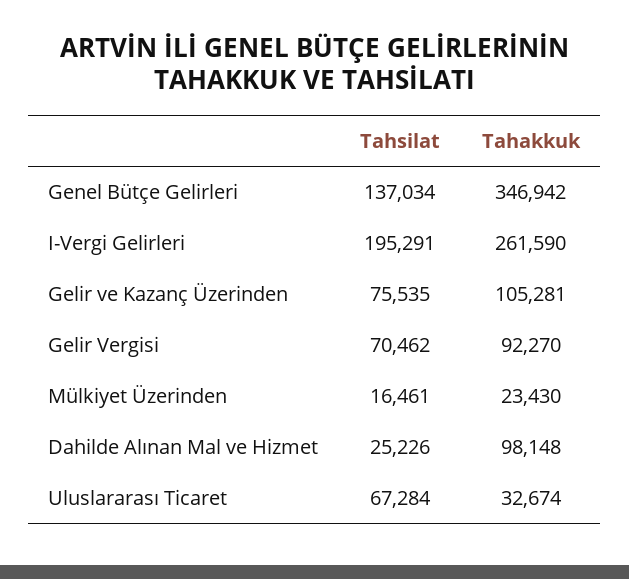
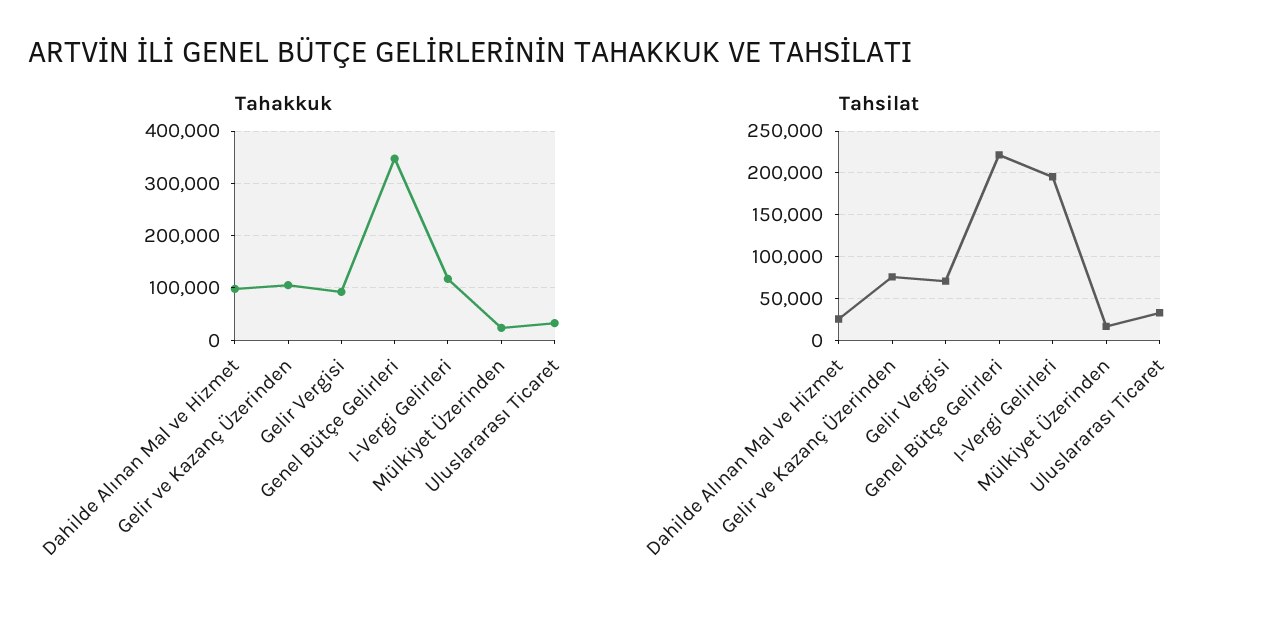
  {
    "Tahsilat": {
-     "Genel Bütçe Gelirleri": 137034,
+     "Genel Bütçe Gelirleri": 220000,
      "I-Vergi Gelirleri": 195291,
      "Gelir ve Kazanç Üzerinden": 75535,
      "Gelir Vergisi": 70462,
      "Mülkiyet Üzerinden": 16461,
      "Dahilde Alınan Mal ve Hizmet": 25226,
-     "Uluslararası Ticaret": 67284
+     "Uluslararası Ticaret": 30000
    },
    "Tahakkuk": {
      "Genel Bütçe Gelirleri": 346942,
-     "I-Vergi Gelirleri": 261590,
+     "I-Vergi Gelirleri": 120000,
      "Gelir ve Kazanç Üzerinden": 105281,
      "Gelir Vergisi": 92270,
      "Mülkiyet Üzerinden": 23430,
      "Dahilde Alınan Mal ve Hizmet": 98148,
      "Uluslararası Ticaret": 32674
    }
  }

